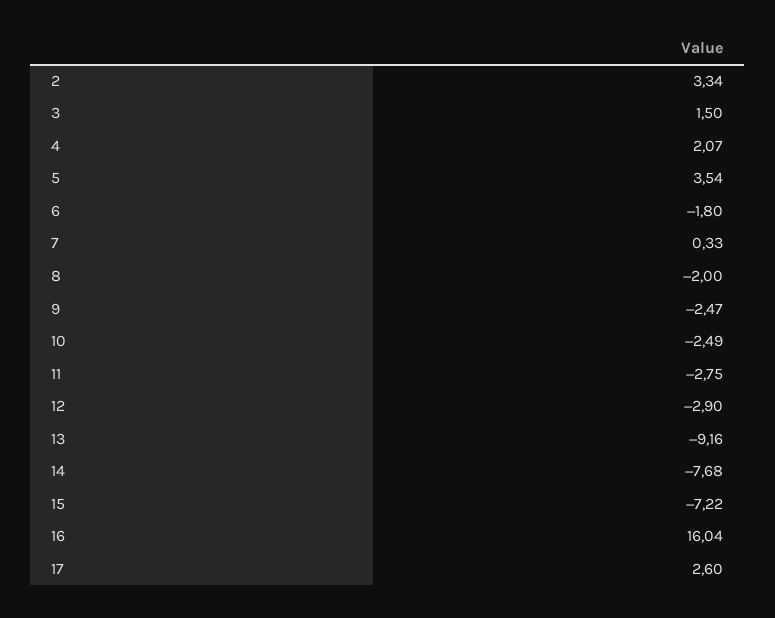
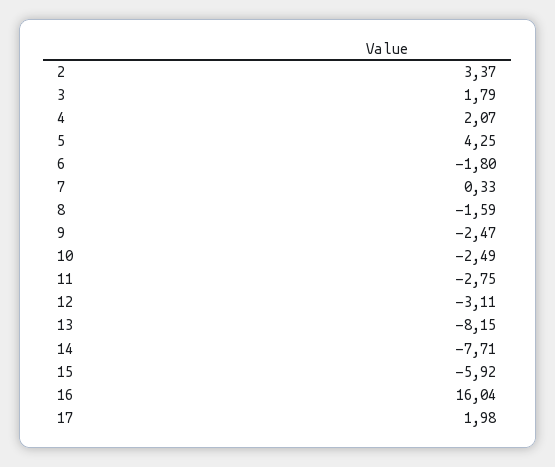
  {
-   "2": 3.34,
+   "2": 3.37,
-   "3": 1.5,
+   "3": 1.79,
    "4": 2.07,
-   "5": 3.54,
+   "5": 4.25,
    "6": -1.8,
    "7": 0.33,
-   "8": -2,
+   "8": -1.59,
    "9": -2.47,
    "10": -2.49,
    "11": -2.75,
-   "12": -2.9,
+   "12": -3.11,
-   "13": -9.16,
+   "13": -8.15,
-   "14": -7.68,
+   "14": -7.71,
-   "15": -7.22,
+   "15": -5.92,
    "16": 16.04,
-   "17": 2.6
+   "17": 1.98
  }

